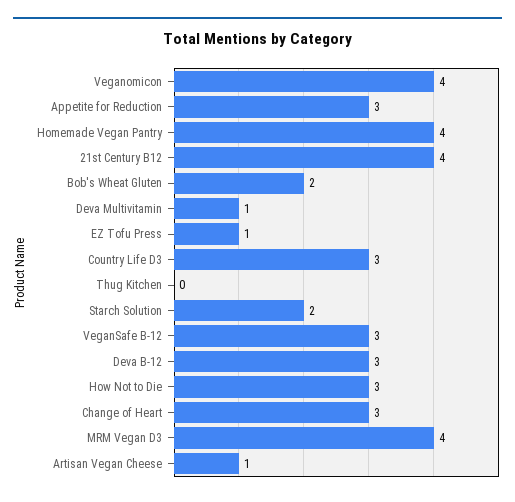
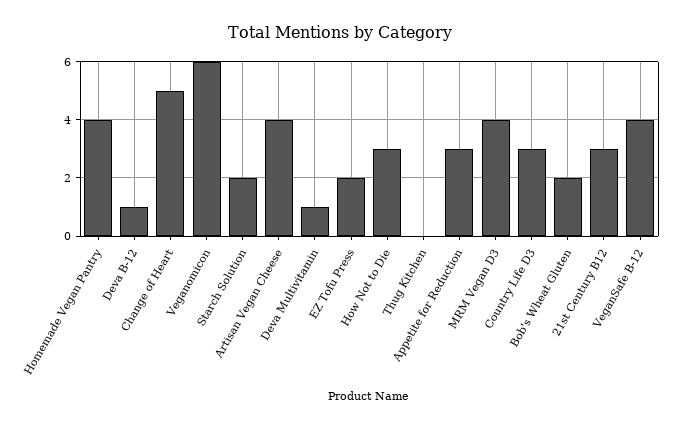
  {
-   "Veganomicon": 4,
+   "Veganomicon": 6,
    "Appetite for Reduction": 3,
    "Homemade Vegan Pantry": 4,
-   "21st Century B12": 4,
+   "21st Century B12": 3,
    "Bob's Wheat Gluten": 2,
    "Deva Multivitamin": 1,
-   "EZ Tofu Press": 1,
+   "EZ Tofu Press": 2,
    "Country Life D3": 3,
    "Thug Kitchen": 0,
    "Starch Solution": 2,
-   "VeganSafe B-12": 3,
+   "VeganSafe B-12": 4,
-   "Deva B-12": 3,
+   "Deva B-12": 1,
    "How Not to Die": 3,
-   "Change of Heart": 3,
+   "Change of Heart": 5,
    "MRM Vegan D3": 4,
-   "Artisan Vegan Cheese": 1
+   "Artisan Vegan Cheese": 4
  }

